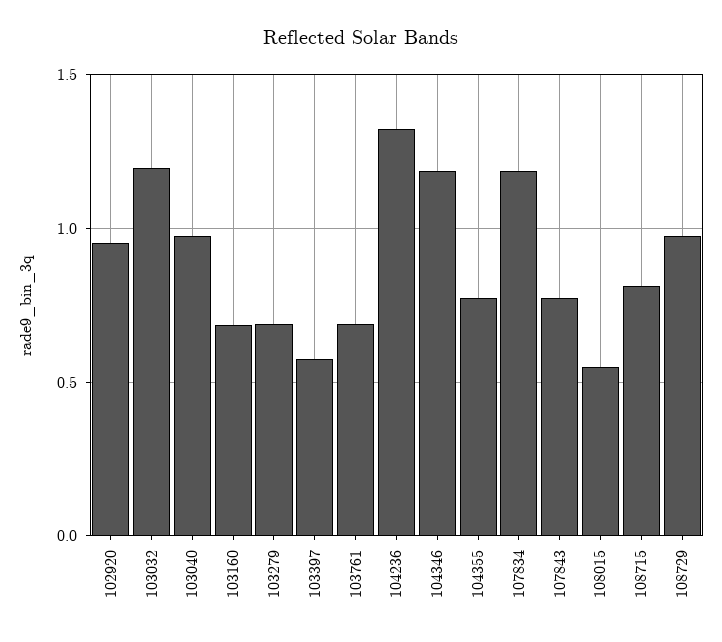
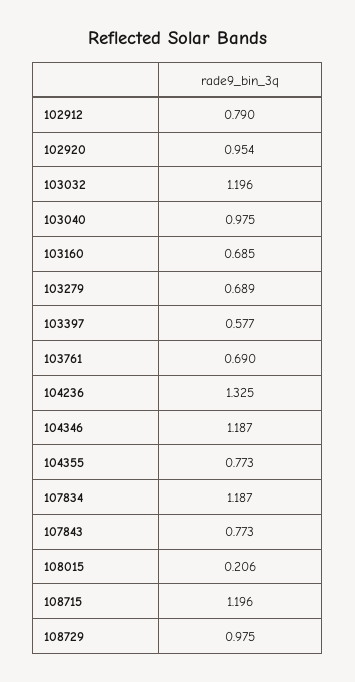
  {
    "102920": 0.954,
    "103032": 1.196,
    "103040": 0.975,
    "103160": 0.685,
    "103279": 0.689,
    "103397": 0.577,
    "103761": 0.69,
    "104236": 1.325,
    "104346": 1.187,
    "104355": 0.773,
    "107834": 1.187,
    "107843": 0.773,
-   "108015": 0.55,
+   "108015": 0.206,
-   "108715": 0.8,
+   "108715": 1.196,
-   "108729": 0.975
+   "108729": 0.975,
+   "102912": 0.79
  }

